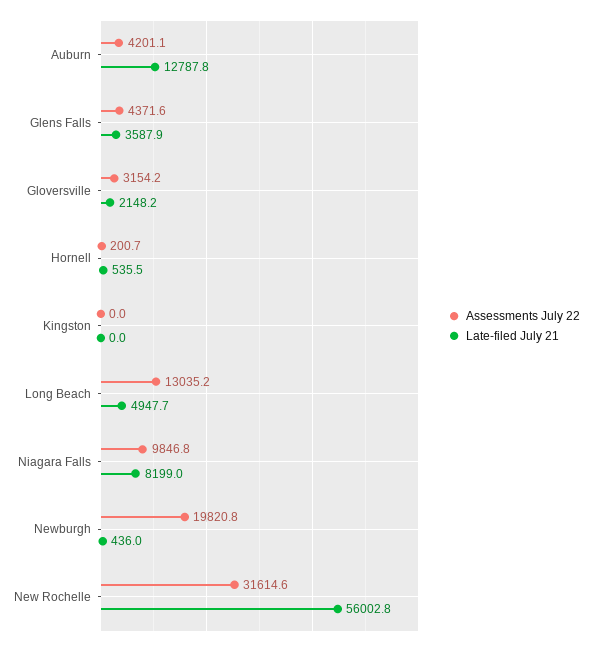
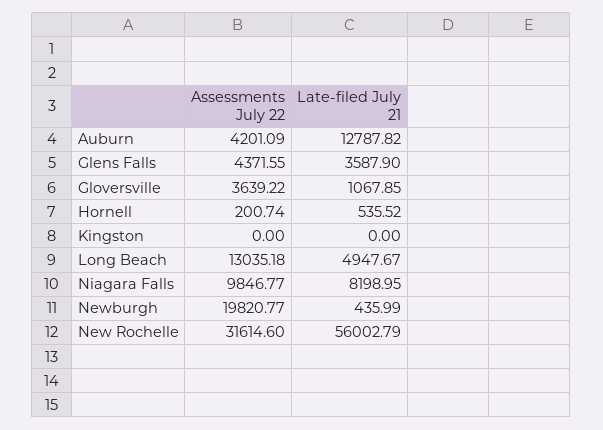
  {
    "Assessments July 22": {
      "Auburn": 4201.09,
      "Glens Falls": 4371.55,
-     "Gloversville": 3154.2,
+     "Gloversville": 3639.22,
      "Hornell": 200.74,
      "Kingston": 0,
      "Long Beach": 13035.18,
      "Niagara Falls": 9846.77,
      "Newburgh": 19820.77,
      "New Rochelle": 31614.6
    },
    "Late-filed July 21": {
      "Auburn": 12787.82,
      "Glens Falls": 3587.9,
-     "Gloversville": 2148.2,
+     "Gloversville": 1067.85,
      "Hornell": 535.52,
      "Kingston": 0,
      "Long Beach": 4947.67,
      "Niagara Falls": 8198.95,
      "Newburgh": 435.99,
      "New Rochelle": 56002.79
    }
  }

